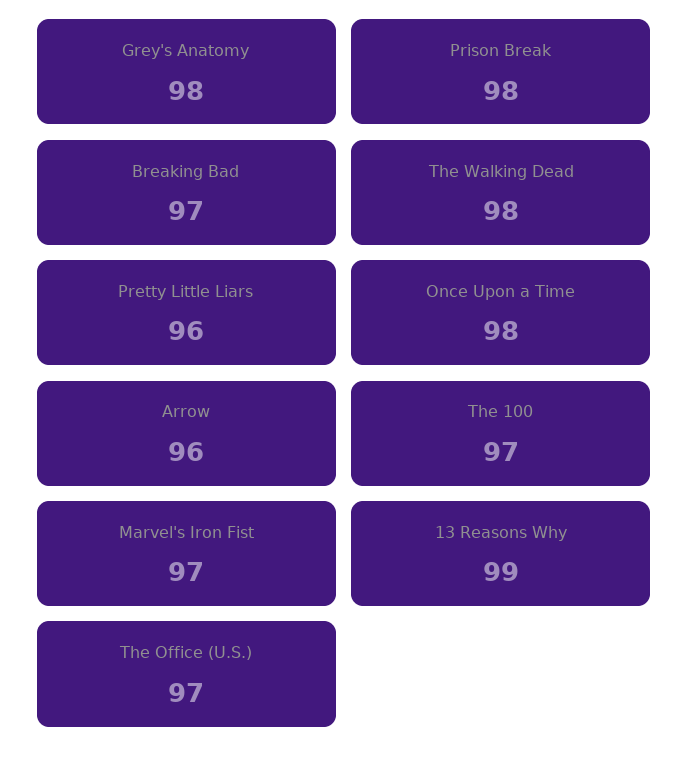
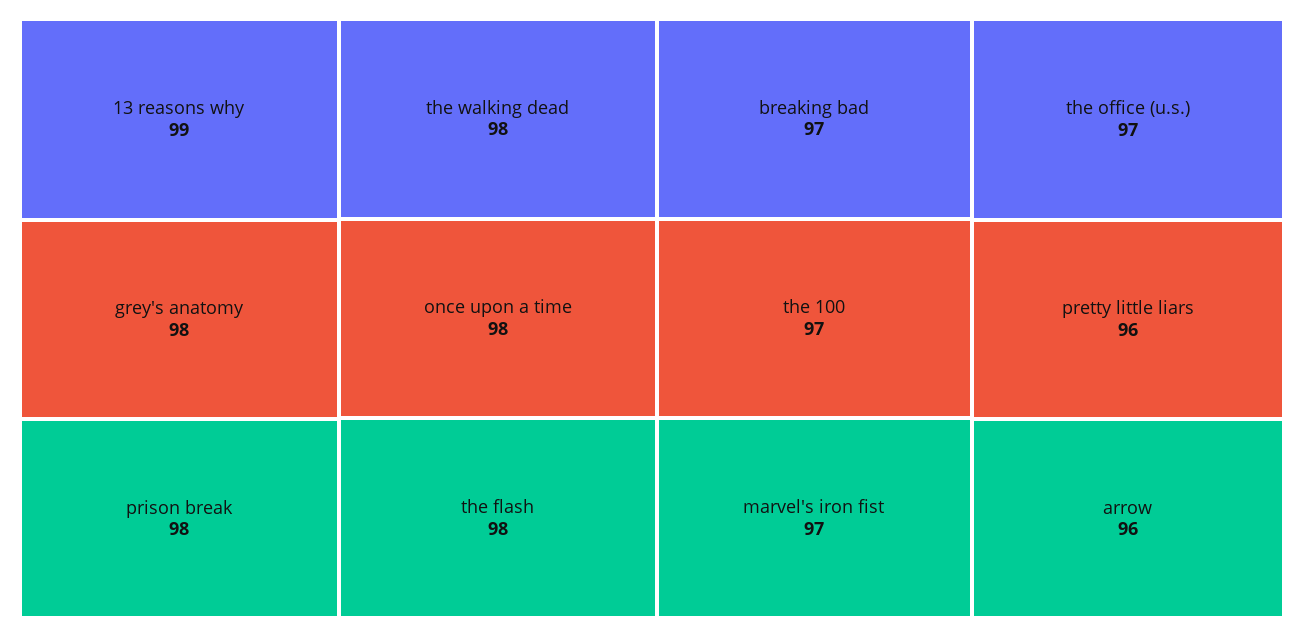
  {
    "Grey's Anatomy": 98,
    "Prison Break": 98,
    "Breaking Bad": 97,
    "The Walking Dead": 98,
    "Pretty Little Liars": 96,
    "Once Upon a Time": 98,
    "Arrow": 96,
    "The 100": 97,
    "Marvel's Iron Fist": 97,
    "13 Reasons Why": 99,
-   "The Office (U.S.)": 97
+   "The Office (U.S.)": 97,
+   "the flash": 98
  }

